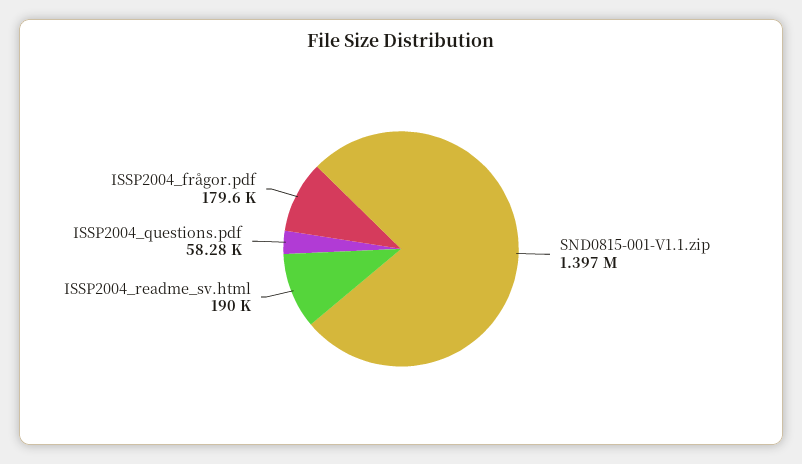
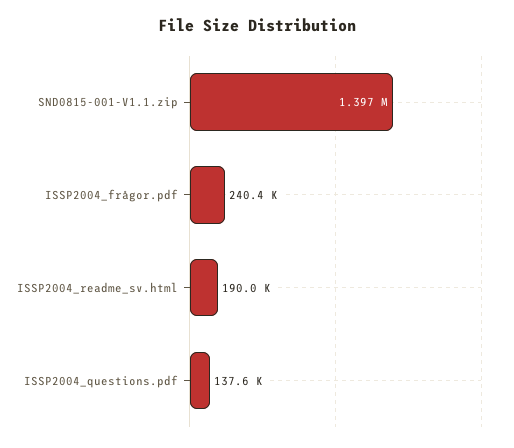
  {
    "SND0815-001-V1.1.zip": 1397000,
    "ISSP2004_readme_sv.html": 190000,
-   "ISSP2004_questions.pdf": 58280,
+   "ISSP2004_questions.pdf": 137600,
-   "ISSP2004_frågor.pdf": 179600
+   "ISSP2004_frågor.pdf": 240400
  }

